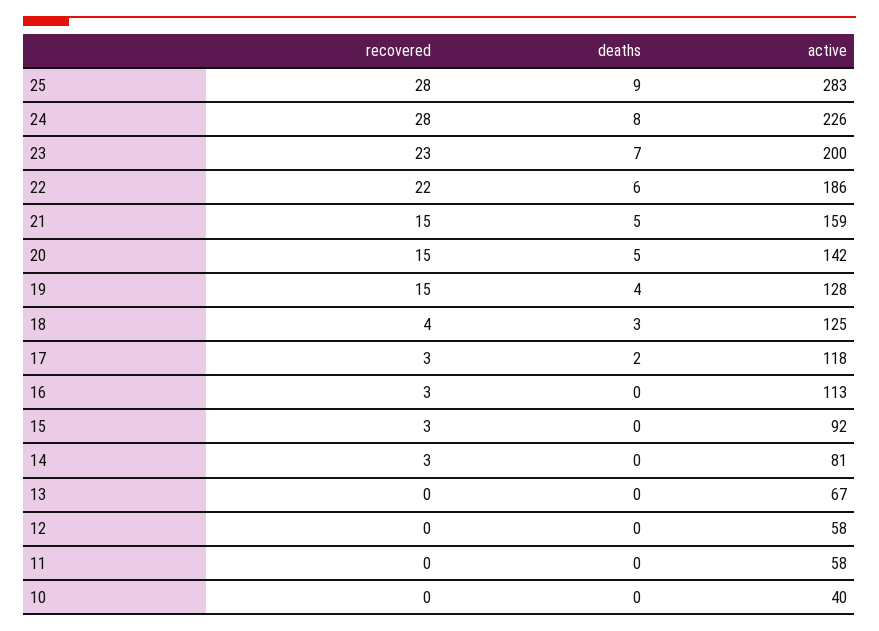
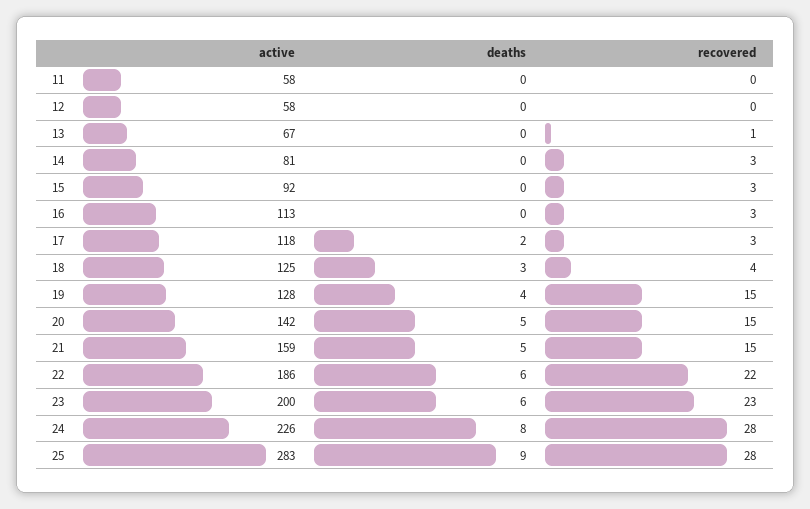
  {
    "recovered": {
      "25": 28,
      "24": 28,
      "23": 23,
      "22": 22,
      "21": 15,
      "20": 15,
      "19": 15,
      "18": 4,
      "17": 3,
      "16": 3,
      "15": 3,
      "14": 3,
-     "13": 0,
+     "13": 1,
      "12": 0,
-     "11": 0,
+     "11": 0
-     "10": 0
    },
    "deaths": {
      "25": 9,
      "24": 8,
-     "23": 7,
+     "23": 6,
      "22": 6,
      "21": 5,
      "20": 5,
      "19": 4,
      "18": 3,
      "17": 2,
      "16": 0,
      "15": 0,
      "14": 0,
      "13": 0,
      "12": 0,
-     "11": 0,
+     "11": 0
-     "10": 0
    },
    "active": {
      "25": 283,
      "24": 226,
      "23": 200,
      "22": 186,
      "21": 159,
      "20": 142,
      "19": 128,
      "18": 125,
      "17": 118,
      "16": 113,
      "15": 92,
      "14": 81,
      "13": 67,
      "12": 58,
-     "11": 58,
+     "11": 58
-     "10": 40
    }
  }

